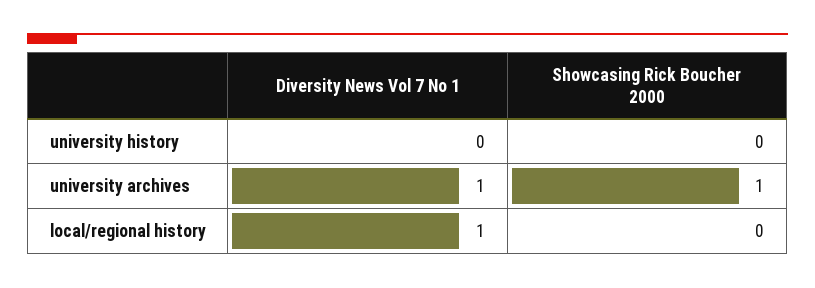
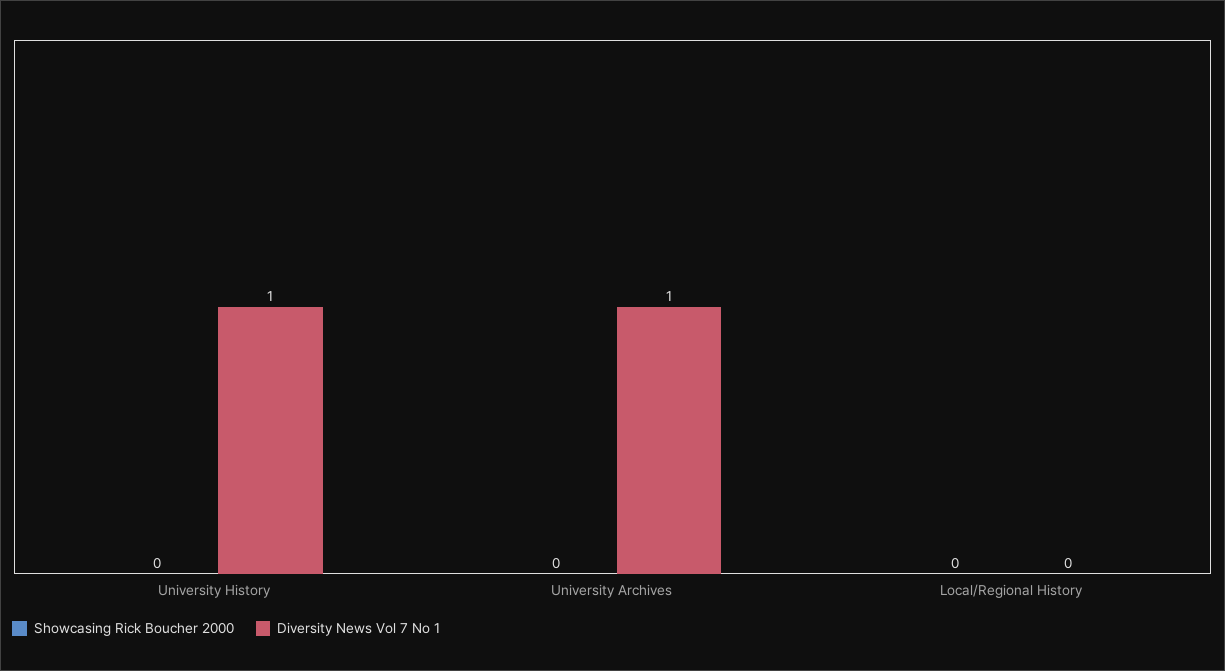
  {
    "Diversity News Vol 7 No 1": {
-     "university history": 0,
+     "university history": 1,
      "university archives": 1,
-     "local/regional history": 1
+     "local/regional history": 0
    },
    "Showcasing Rick Boucher 2000": {
      "university history": 0,
-     "university archives": 1,
+     "university archives": 0,
      "local/regional history": 0
    }
  }

